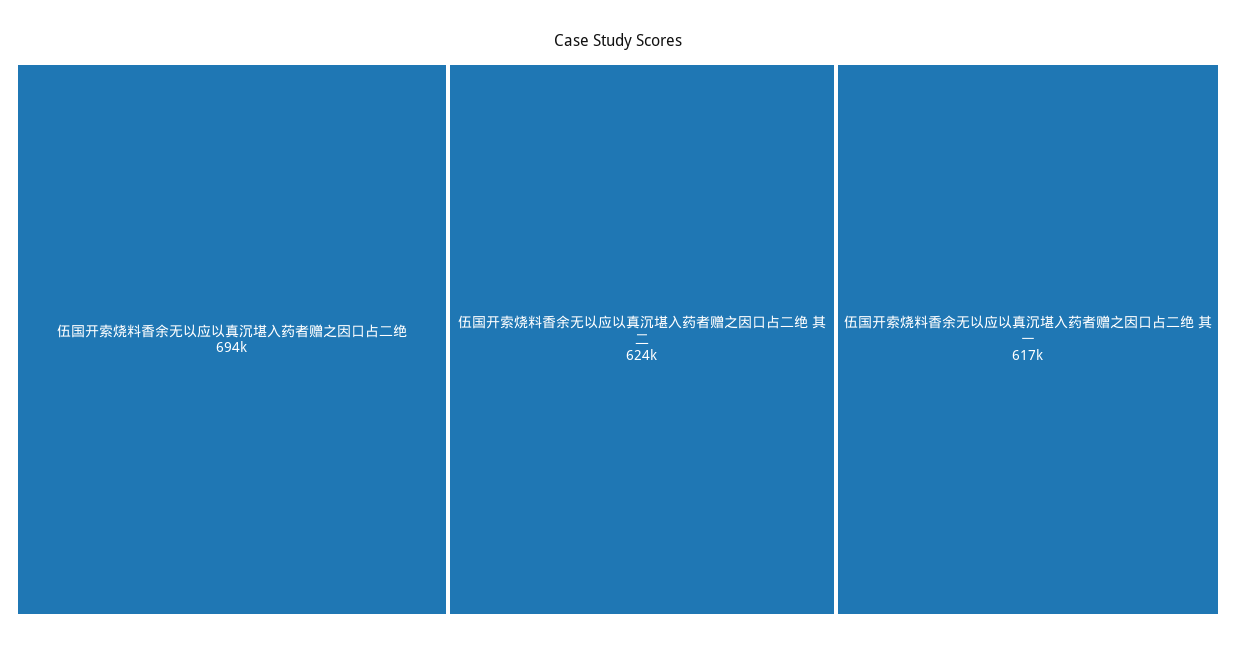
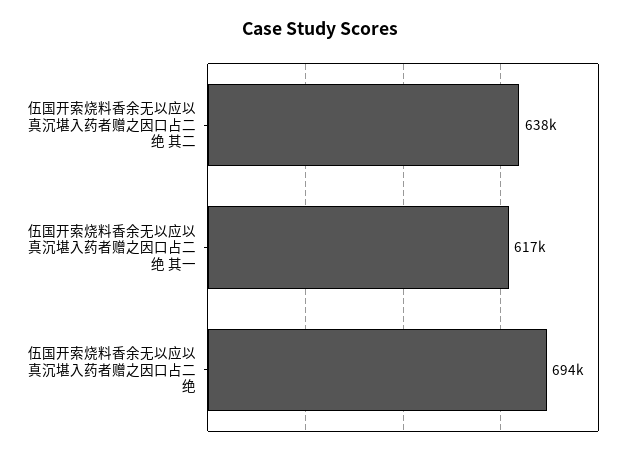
  {
    "伍国开索烧料香余无以应以真沉堪入药者赠之因口占二绝": 694000,
-   "伍国开索烧料香余无以应以真沉堪入药者赠之因口占二绝 其二": 624000,
+   "伍国开索烧料香余无以应以真沉堪入药者赠之因口占二绝 其二": 638000,
    "伍国开索烧料香余无以应以真沉堪入药者赠之因口占二绝 其一": 617000
  }

